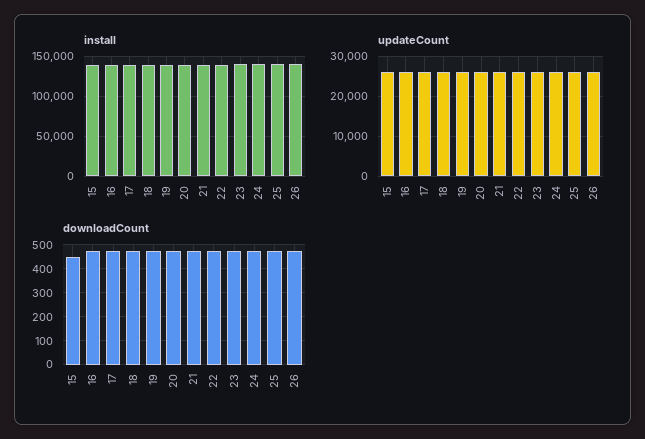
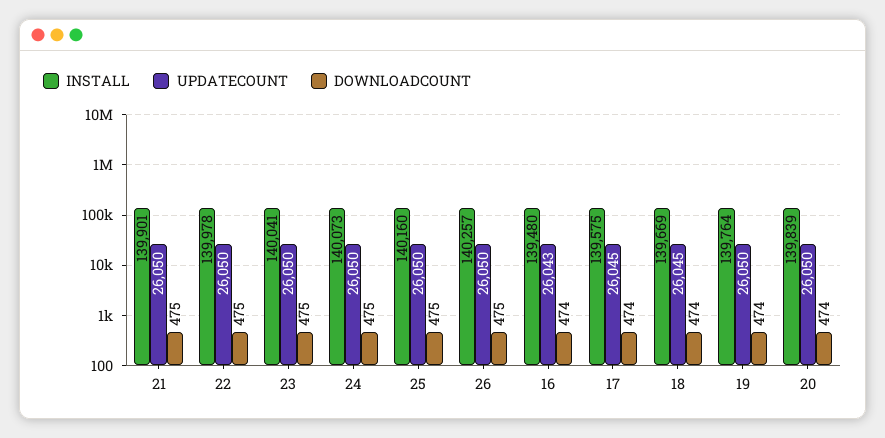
  {
    "install": {
-     "15": 140000,
      "16": 139480,
      "17": 139575,
      "18": 139669,
      "19": 139764,
      "20": 139839,
      "21": 139901,
      "22": 139978,
      "23": 140041,
      "24": 140073,
      "25": 140160,
      "26": 140257
    },
    "updateCount": {
-     "15": 26000,
      "16": 26043,
      "17": 26045,
      "18": 26045,
      "19": 26050,
      "20": 26050,
      "21": 26050,
      "22": 26050,
      "23": 26050,
      "24": 26050,
      "25": 26050,
      "26": 26050
    },
    "downloadCount": {
-     "15": 450,
      "16": 474,
      "17": 474,
      "18": 474,
      "19": 474,
      "20": 474,
      "21": 475,
      "22": 475,
      "23": 475,
      "24": 475,
      "25": 475,
      "26": 475
    }
  }

